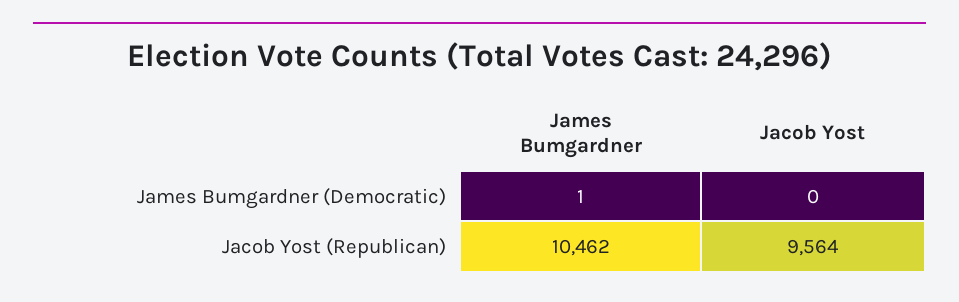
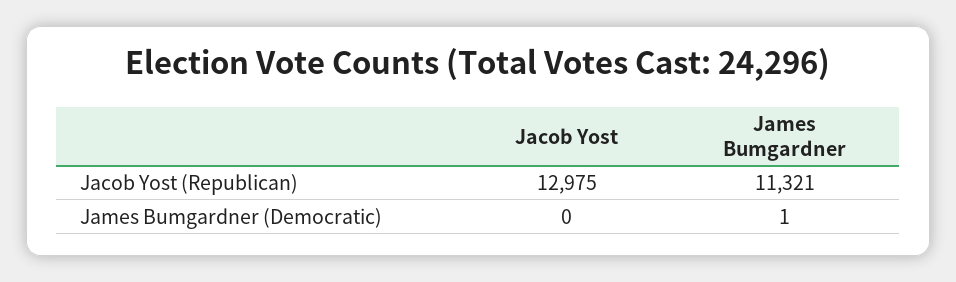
  {
    "James Bumgardner": {
      "James Bumgardner (Democratic)": 1,
-     "Jacob Yost (Republican)": 10462
+     "Jacob Yost (Republican)": 11321
    },
    "Jacob Yost": {
      "James Bumgardner (Democratic)": 0,
-     "Jacob Yost (Republican)": 9564
+     "Jacob Yost (Republican)": 12975
    }
  }

